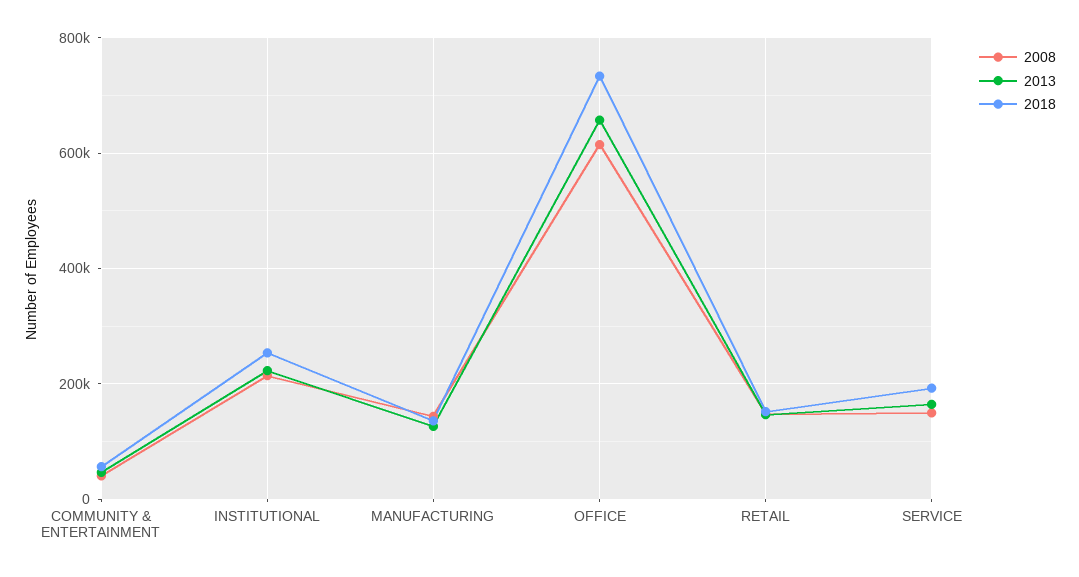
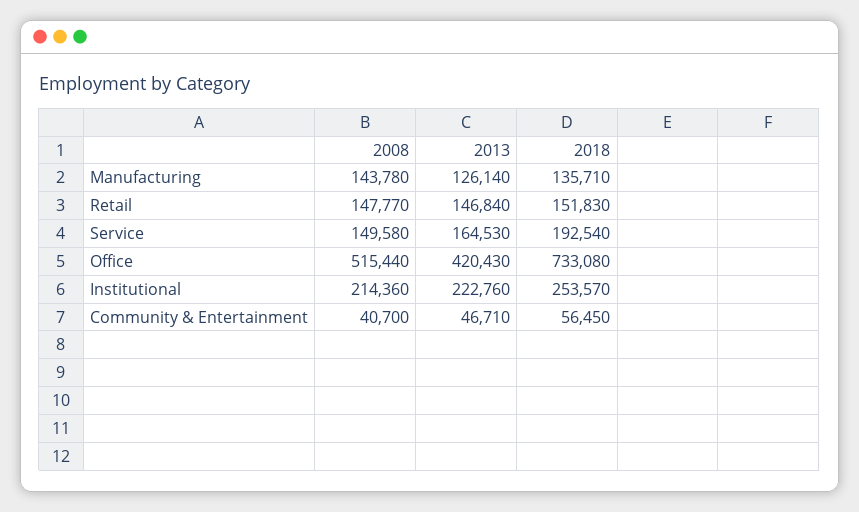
  {
    "2008": {
      "COMMUNITY & ENTERTAINMENT": 40700,
      "INSTITUTIONAL": 214360,
      "MANUFACTURING": 143780,
-     "OFFICE": 620000,
+     "OFFICE": 515440,
      "RETAIL": 147770,
      "SERVICE": 149580
    },
    "2013": {
      "COMMUNITY & ENTERTAINMENT": 46710,
      "INSTITUTIONAL": 222760,
      "MANUFACTURING": 126140,
-     "OFFICE": 660000,
+     "OFFICE": 420430,
      "RETAIL": 146840,
      "SERVICE": 164530
    },
    "2018": {
      "COMMUNITY & ENTERTAINMENT": 56450,
      "INSTITUTIONAL": 253570,
      "MANUFACTURING": 135710,
      "OFFICE": 733080,
      "RETAIL": 151830,
      "SERVICE": 192540
    }
  }

